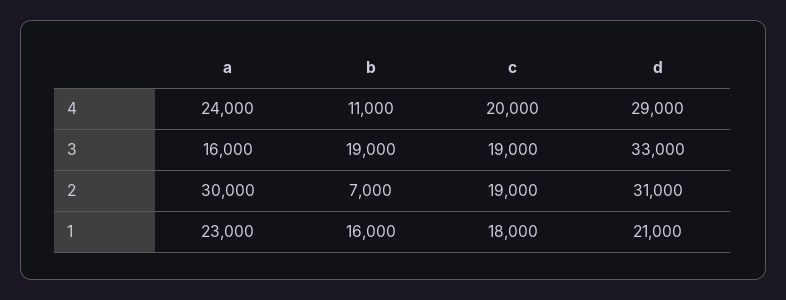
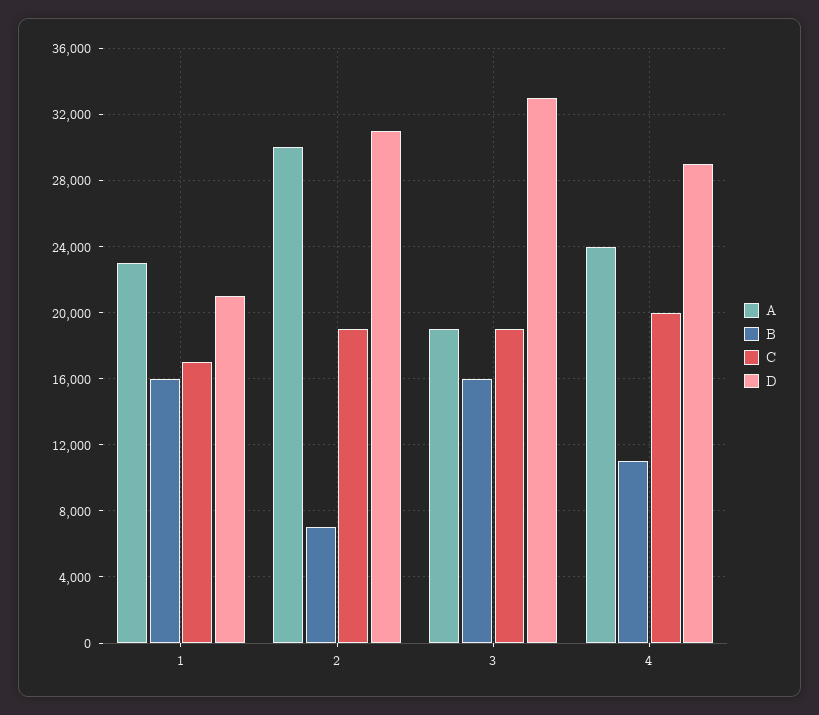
  {
    "a": {
      "4": 24000,
-     "3": 16000,
+     "3": 19000,
      "2": 30000,
      "1": 23000
    },
    "b": {
      "4": 11000,
-     "3": 19000,
+     "3": 16000,
      "2": 7000,
      "1": 16000
    },
    "c": {
      "4": 20000,
      "3": 19000,
      "2": 19000,
-     "1": 18000
+     "1": 17000
    },
    "d": {
      "4": 29000,
      "3": 33000,
      "2": 31000,
      "1": 21000
    }
  }

